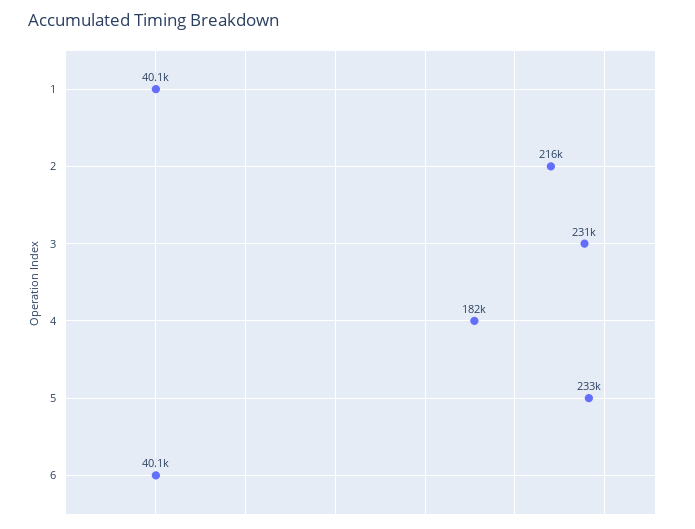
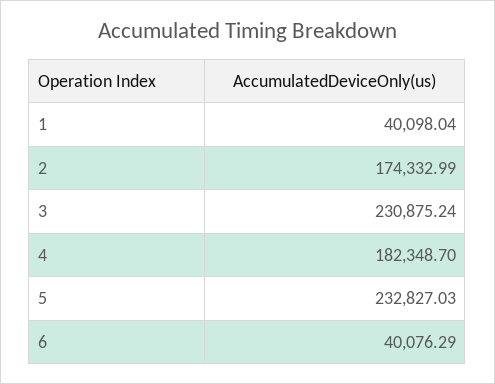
  {
    "1": 40098.04,
-   "2": 216000,
+   "2": 174332.99,
    "3": 230875.24,
    "4": 182348.7,
    "5": 232827.03,
    "6": 40076.29
  }

